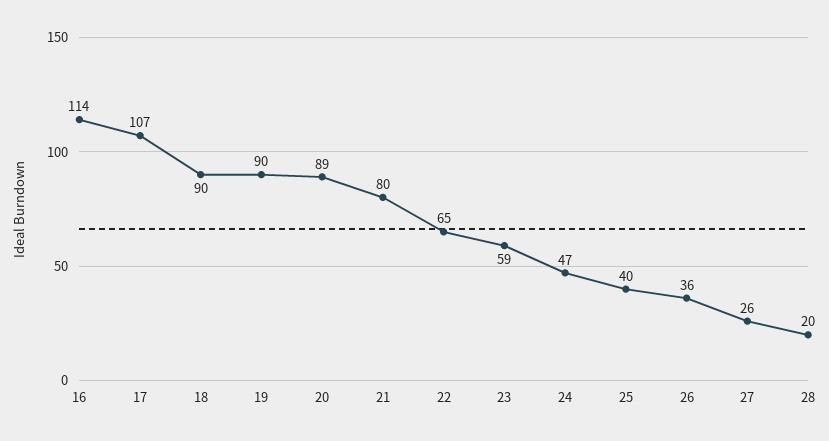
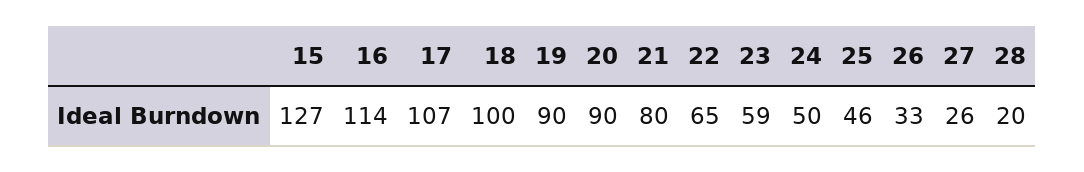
  {
    "16": 114,
    "17": 107,
-   "18": 90,
+   "18": 100,
    "19": 90,
-   "20": 89,
+   "20": 90,
    "21": 80,
    "22": 65,
    "23": 59,
-   "24": 47,
+   "24": 50,
-   "25": 40,
+   "25": 46,
-   "26": 36,
+   "26": 33,
    "27": 26,
-   "28": 20
+   "28": 20,
+   "15": 127
  }

